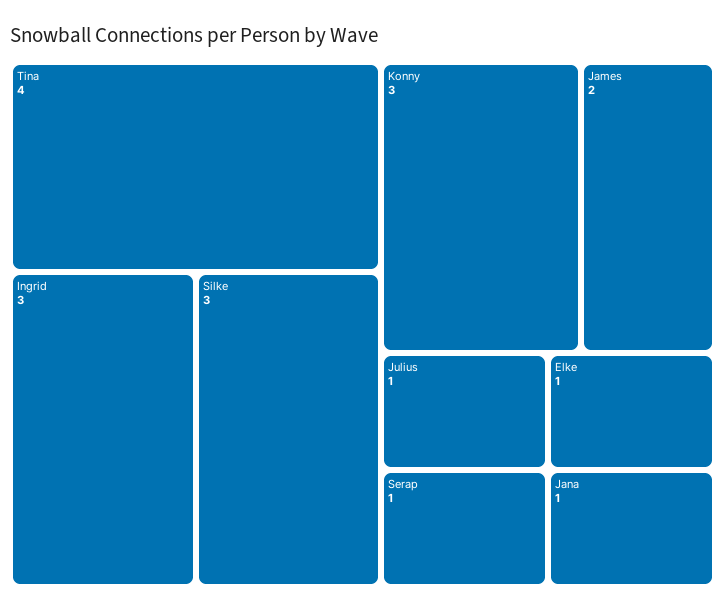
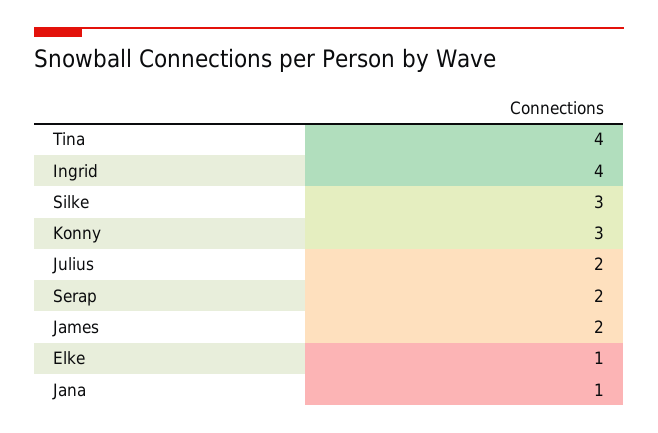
  {
    "Tina": 4,
-   "Ingrid": 3,
+   "Ingrid": 4,
    "Silke": 3,
    "Konny": 3,
    "James": 2,
-   "Julius": 1,
+   "Julius": 2,
-   "Serap": 1,
+   "Serap": 2,
    "Elke": 1,
    "Jana": 1
  }

